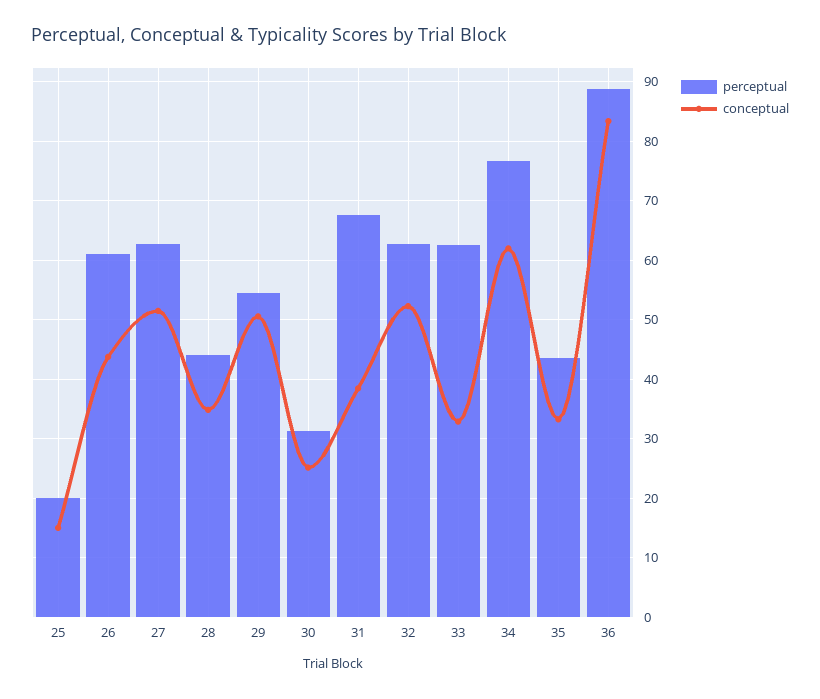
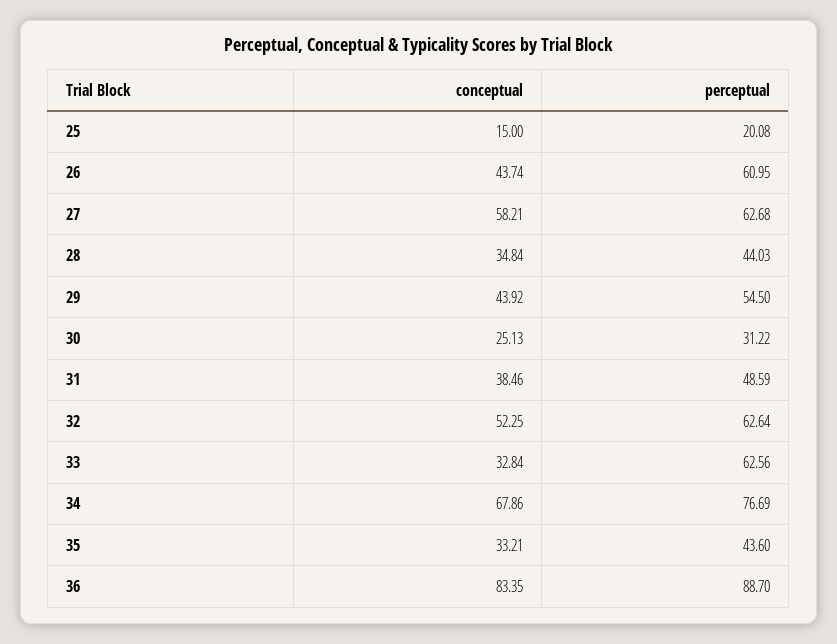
  {
    "perceptual": {
      "25": 20.08,
      "26": 60.95,
      "27": 62.68,
      "28": 44.03,
      "29": 54.5,
      "30": 31.22,
-     "31": 68,
+     "31": 48.59,
      "32": 62.64,
      "33": 62.56,
      "34": 76.69,
      "35": 43.6,
      "36": 88.7
    },
    "conceptual": {
      "25": 15,
      "26": 43.74,
-     "27": 52,
+     "27": 58.21,
      "28": 34.84,
-     "29": 50,
+     "29": 43.92,
      "30": 25.13,
      "31": 38.46,
      "32": 52.25,
      "33": 32.84,
-     "34": 62,
+     "34": 67.86,
      "35": 33.21,
      "36": 83.35
    }
  }

